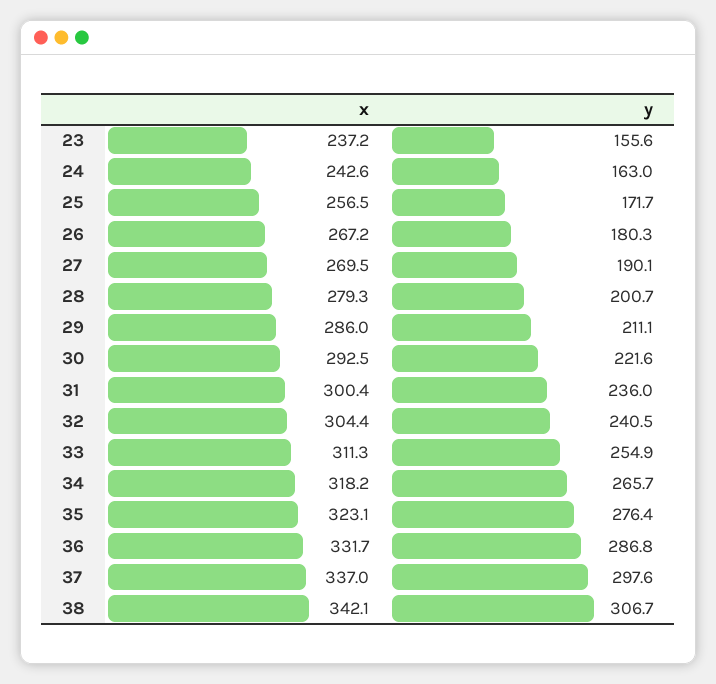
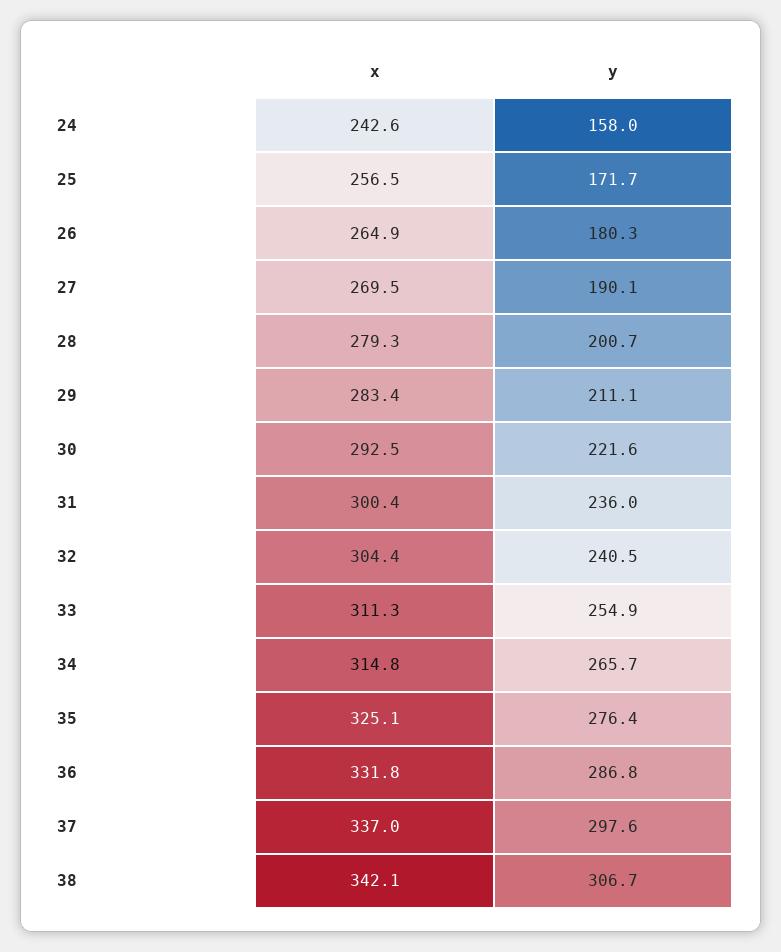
  {
    "x": {
-     "23": 237.2,
      "24": 242.6,
      "25": 256.5,
-     "26": 267.2,
+     "26": 264.9,
      "27": 269.5,
      "28": 279.3,
-     "29": 286,
+     "29": 283.4,
      "30": 292.5,
      "31": 300.4,
      "32": 304.4,
      "33": 311.3,
-     "34": 318.2,
+     "34": 314.8,
-     "35": 323.1,
+     "35": 325.1,
-     "36": 331.7,
+     "36": 331.8,
      "37": 337,
      "38": 342.1
    },
    "y": {
-     "23": 155.6,
-     "24": 163,
+     "24": 158,
      "25": 171.7,
      "26": 180.3,
      "27": 190.1,
      "28": 200.7,
      "29": 211.1,
      "30": 221.6,
      "31": 236,
      "32": 240.5,
      "33": 254.9,
      "34": 265.7,
      "35": 276.4,
      "36": 286.8,
      "37": 297.6,
      "38": 306.7
    }
  }

